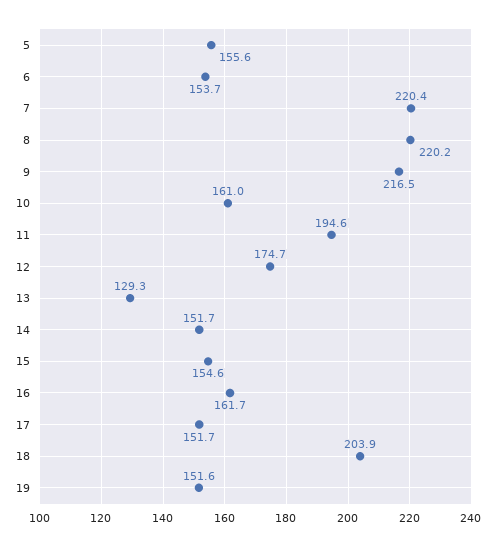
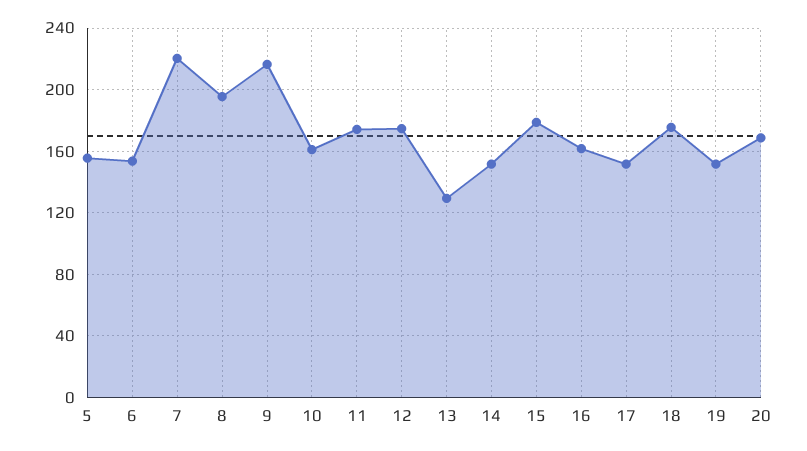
  {
    "5": 155.6,
    "6": 153.7,
    "7": 220.4,
-   "8": 220.2,
+   "8": 195,
    "9": 216.5,
    "10": 161,
-   "11": 194.6,
+   "11": 175,
    "12": 174.7,
    "13": 129.3,
    "14": 151.7,
-   "15": 154.6,
+   "15": 180,
    "16": 161.7,
    "17": 151.7,
-   "18": 203.9,
+   "18": 175,
-   "19": 151.6
+   "19": 151.6,
+   "20": 170
  }

